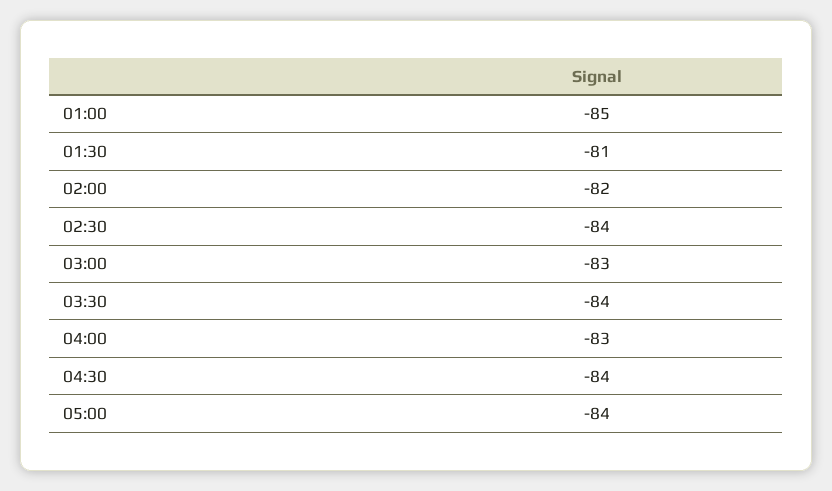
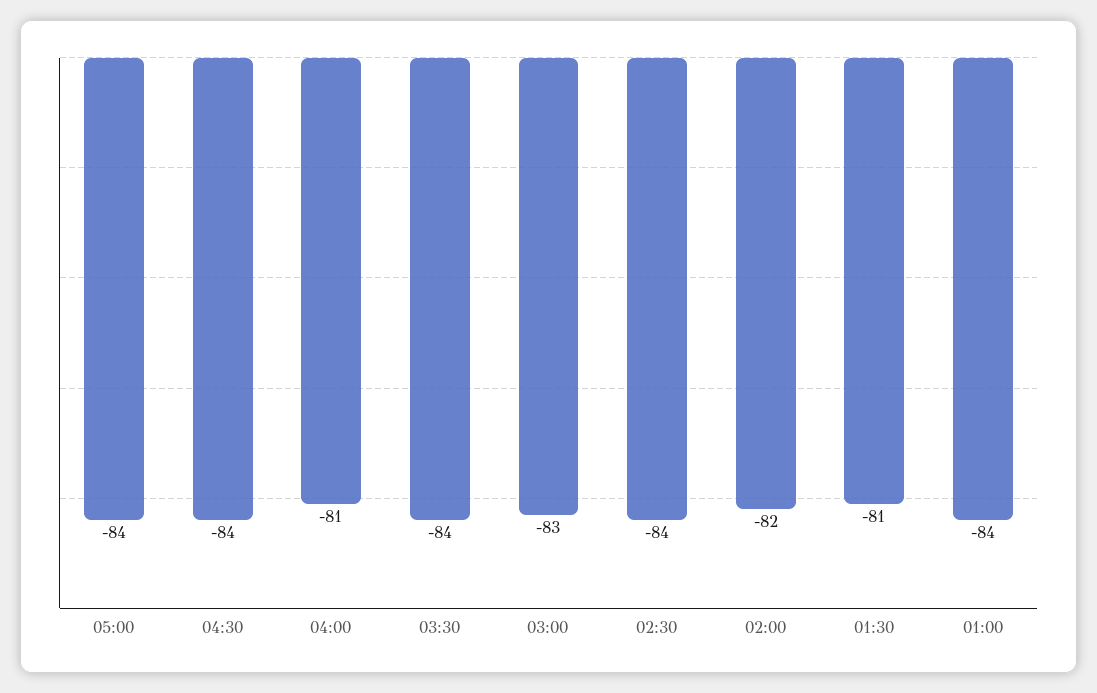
  {
-   "01:00": -85,
+   "01:00": -84,
    "01:30": -81,
    "02:00": -82,
    "02:30": -84,
    "03:00": -83,
    "03:30": -84,
-   "04:00": -83,
+   "04:00": -81,
    "04:30": -84,
    "05:00": -84
  }

